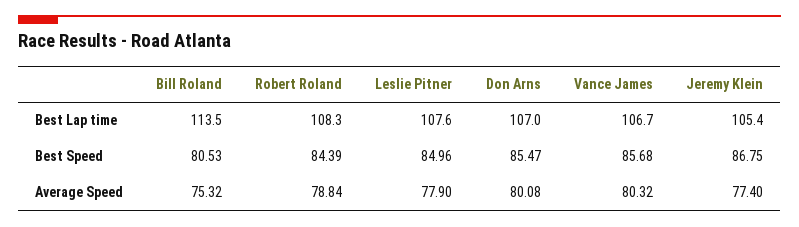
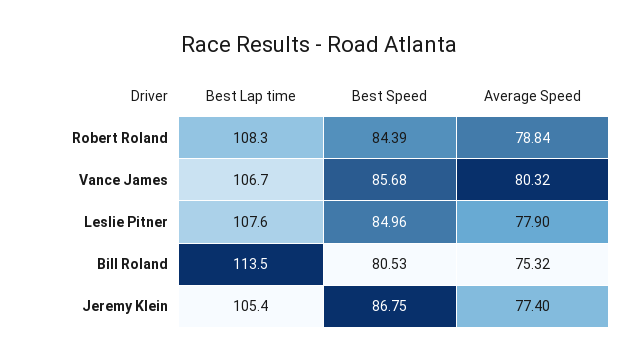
  {
    "Bill Roland": {
      "Best Lap time": 113.5,
      "Best Speed": 80.53,
      "Average Speed": 75.32
    },
    "Robert Roland": {
      "Best Lap time": 108.3,
      "Best Speed": 84.39,
      "Average Speed": 78.84
    },
    "Leslie Pitner": {
      "Best Lap time": 107.6,
      "Best Speed": 84.96,
      "Average Speed": 77.9
    },
-   "Don Arns": {
-     "Best Lap time": 107,
-     "Best Speed": 85.47,
-     "Average Speed": 80.08
-   },
    "Vance James": {
      "Best Lap time": 106.7,
      "Best Speed": 85.68,
      "Average Speed": 80.32
    },
    "Jeremy Klein": {
      "Best Lap time": 105.4,
      "Best Speed": 86.75,
      "Average Speed": 77.4
    }
  }

